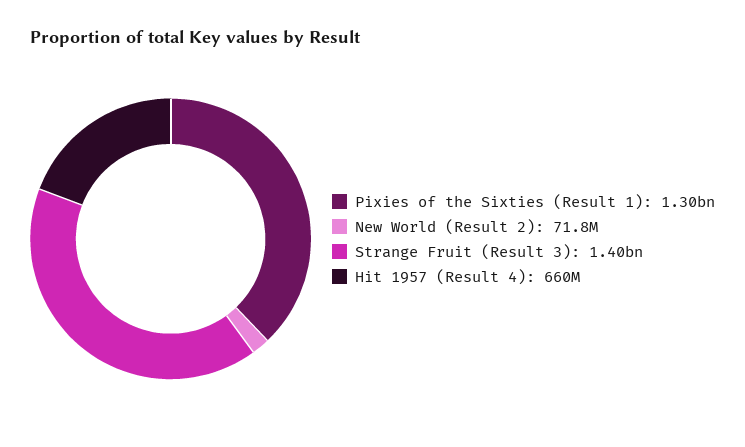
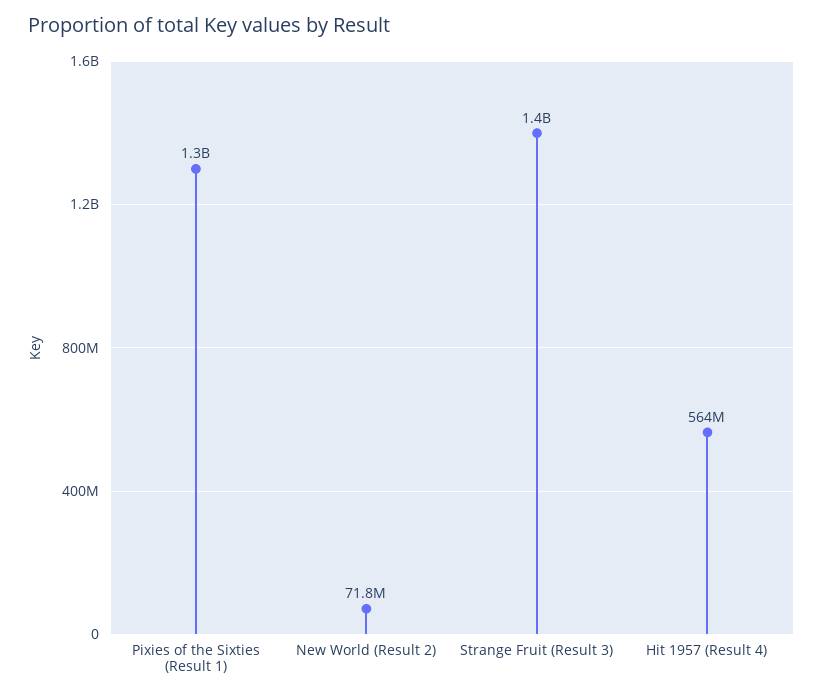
  {
    "Pixies of the Sixties (Result 1)": 1300000000,
    "New World (Result 2)": 71800000,
    "Strange Fruit (Result 3)": 1400000000,
-   "Hit 1957 (Result 4)": 660000000
+   "Hit 1957 (Result 4)": 564000000
  }

